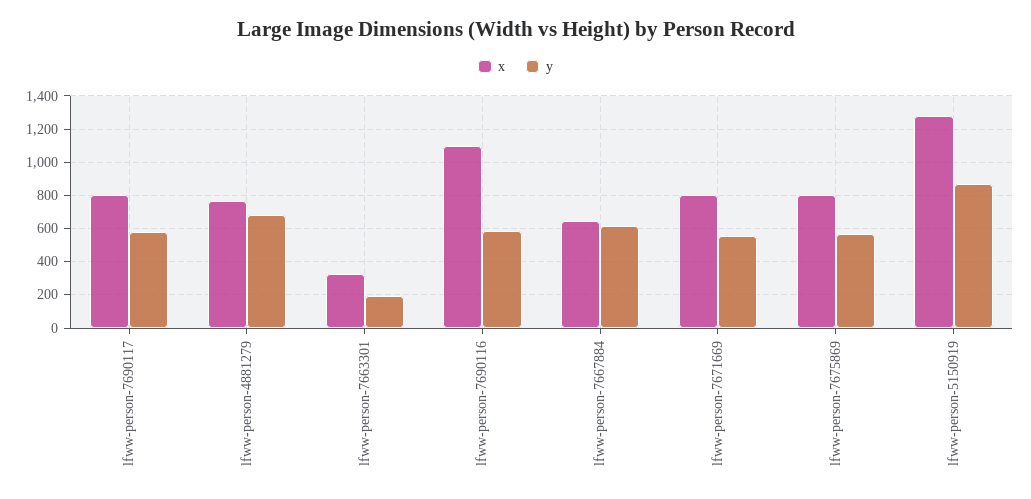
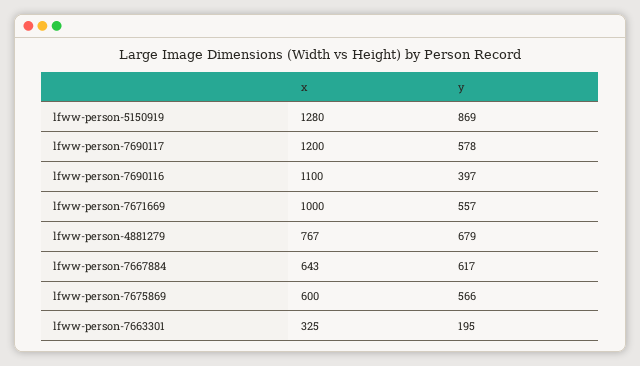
  {
    "x": {
-     "lfww-person-7690117": 800,
+     "lfww-person-7690117": 1200,
      "lfww-person-4881279": 767,
      "lfww-person-7663301": 325,
      "lfww-person-7690116": 1100,
      "lfww-person-7667884": 643,
-     "lfww-person-7671669": 800,
+     "lfww-person-7671669": 1000,
-     "lfww-person-7675869": 800,
+     "lfww-person-7675869": 600,
      "lfww-person-5150919": 1280
    },
    "y": {
      "lfww-person-7690117": 578,
      "lfww-person-4881279": 679,
      "lfww-person-7663301": 195,
-     "lfww-person-7690116": 600,
+     "lfww-person-7690116": 397,
      "lfww-person-7667884": 617,
      "lfww-person-7671669": 557,
      "lfww-person-7675869": 566,
      "lfww-person-5150919": 869
    }
  }

